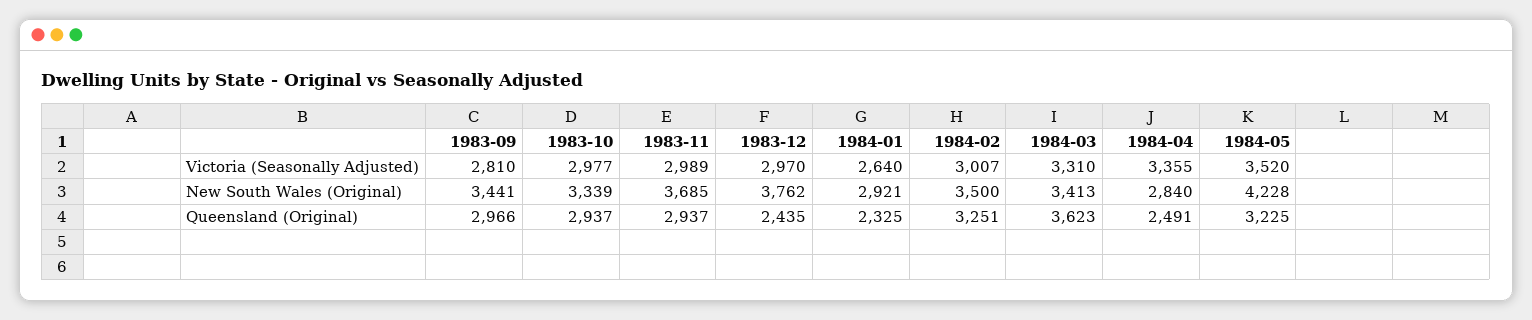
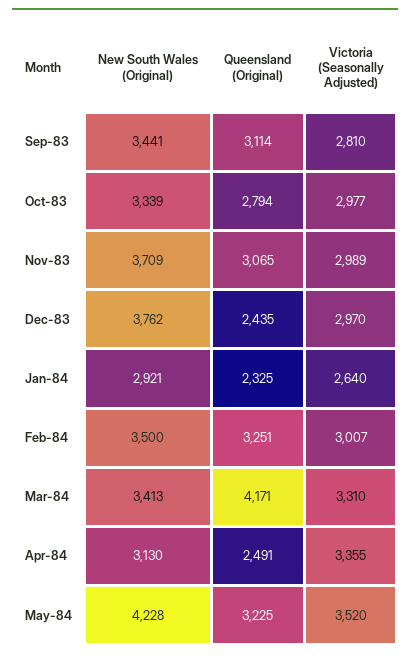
  {
    "1983-09": {
      "Victoria (Seasonally Adjusted)": 2810,
      "New South Wales (Original)": 3441,
-     "Queensland (Original)": 2966
+     "Queensland (Original)": 3114
    },
    "1983-10": {
      "Victoria (Seasonally Adjusted)": 2977,
      "New South Wales (Original)": 3339,
-     "Queensland (Original)": 2937
+     "Queensland (Original)": 2794
    },
    "1983-11": {
      "Victoria (Seasonally Adjusted)": 2989,
-     "New South Wales (Original)": 3685,
+     "New South Wales (Original)": 3709,
-     "Queensland (Original)": 2937
+     "Queensland (Original)": 3065
    },
    "1983-12": {
      "Victoria (Seasonally Adjusted)": 2970,
      "New South Wales (Original)": 3762,
      "Queensland (Original)": 2435
    },
    "1984-01": {
      "Victoria (Seasonally Adjusted)": 2640,
      "New South Wales (Original)": 2921,
      "Queensland (Original)": 2325
    },
    "1984-02": {
      "Victoria (Seasonally Adjusted)": 3007,
      "New South Wales (Original)": 3500,
      "Queensland (Original)": 3251
    },
    "1984-03": {
      "Victoria (Seasonally Adjusted)": 3310,
      "New South Wales (Original)": 3413,
-     "Queensland (Original)": 3623
+     "Queensland (Original)": 4171
    },
    "1984-04": {
      "Victoria (Seasonally Adjusted)": 3355,
-     "New South Wales (Original)": 2840,
+     "New South Wales (Original)": 3130,
      "Queensland (Original)": 2491
    },
    "1984-05": {
      "Victoria (Seasonally Adjusted)": 3520,
      "New South Wales (Original)": 4228,
      "Queensland (Original)": 3225
    }
  }

